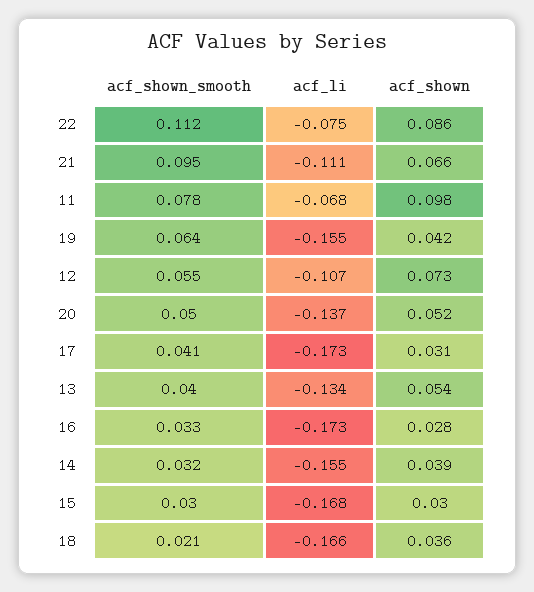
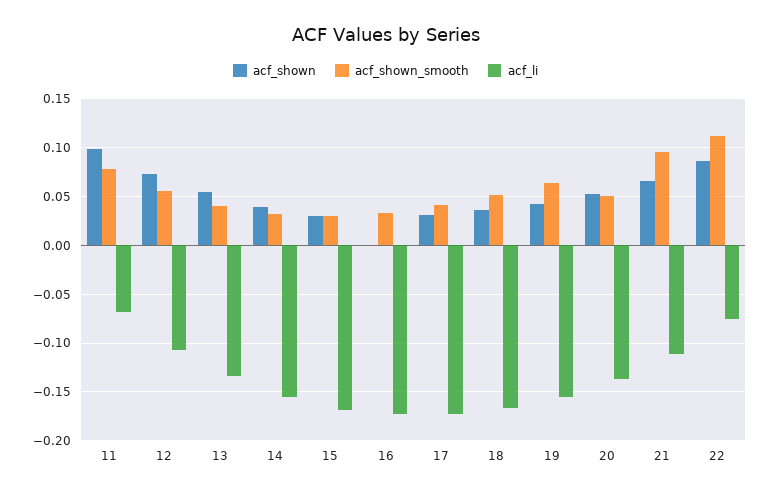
  {
    "acf_shown_smooth": {
      "22": 0.112,
      "21": 0.095,
      "11": 0.078,
      "19": 0.064,
      "12": 0.055,
      "20": 0.05,
      "17": 0.041,
      "13": 0.04,
      "16": 0.033,
      "14": 0.032,
      "15": 0.03,
-     "18": 0.021
+     "18": 0.05
    },
    "acf_li": {
      "22": -0.075,
      "21": -0.111,
      "11": -0.068,
      "19": -0.155,
      "12": -0.107,
      "20": -0.137,
      "17": -0.173,
      "13": -0.134,
      "16": -0.173,
      "14": -0.155,
      "15": -0.168,
      "18": -0.166
    },
    "acf_shown": {
      "22": 0.086,
      "21": 0.066,
      "11": 0.098,
      "19": 0.042,
      "12": 0.073,
      "20": 0.052,
      "17": 0.031,
      "13": 0.054,
-     "16": 0.028,
+     "16": 0,
      "14": 0.039,
      "15": 0.03,
      "18": 0.036
    }
  }

